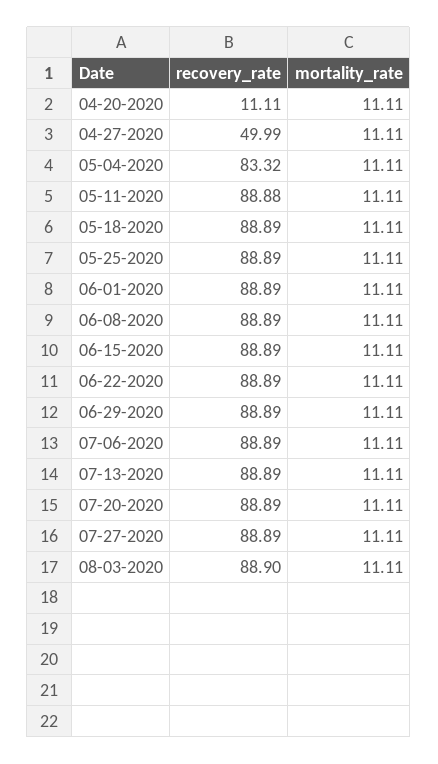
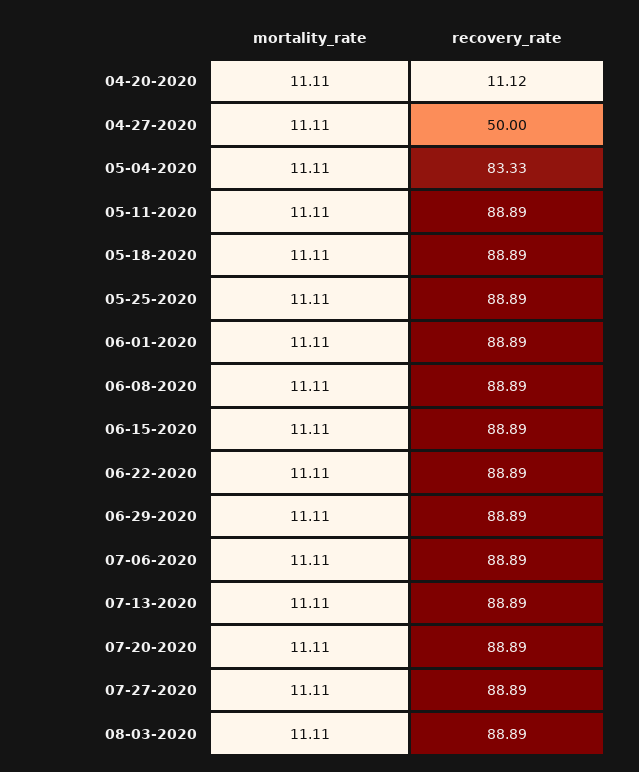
  {
    "recovery_rate": {
-     "04-20-2020": 11.11,
+     "04-20-2020": 11.12,
-     "04-27-2020": 49.99,
+     "04-27-2020": 50,
-     "05-04-2020": 83.32,
+     "05-04-2020": 83.33,
-     "05-11-2020": 88.88,
+     "05-11-2020": 88.89,
      "05-18-2020": 88.89,
      "05-25-2020": 88.89,
      "06-01-2020": 88.89,
      "06-08-2020": 88.89,
      "06-15-2020": 88.89,
      "06-22-2020": 88.89,
      "06-29-2020": 88.89,
      "07-06-2020": 88.89,
      "07-13-2020": 88.89,
      "07-20-2020": 88.89,
      "07-27-2020": 88.89,
-     "08-03-2020": 88.9
+     "08-03-2020": 88.89
    },
    "mortality_rate": {
      "04-20-2020": 11.11,
      "04-27-2020": 11.11,
      "05-04-2020": 11.11,
      "05-11-2020": 11.11,
      "05-18-2020": 11.11,
      "05-25-2020": 11.11,
      "06-01-2020": 11.11,
      "06-08-2020": 11.11,
      "06-15-2020": 11.11,
      "06-22-2020": 11.11,
      "06-29-2020": 11.11,
      "07-06-2020": 11.11,
      "07-13-2020": 11.11,
      "07-20-2020": 11.11,
      "07-27-2020": 11.11,
      "08-03-2020": 11.11
    }
  }

